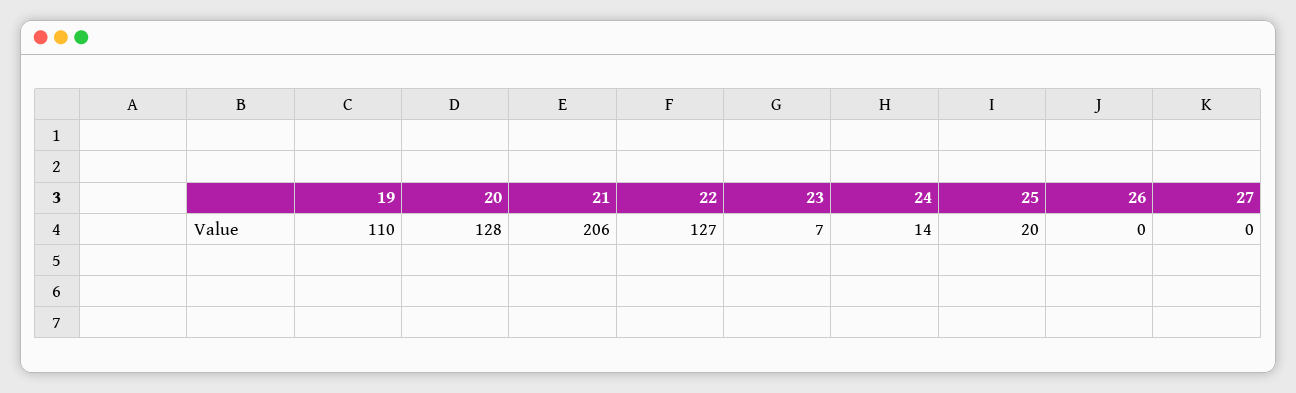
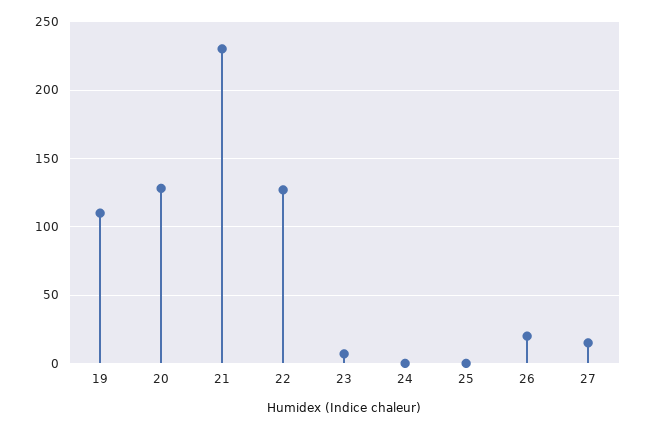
  {
    "19": 110,
    "20": 128,
-   "21": 206,
+   "21": 230,
    "22": 127,
    "23": 7,
-   "24": 14,
+   "24": 0,
-   "25": 20,
+   "25": 0,
-   "26": 0,
+   "26": 20,
-   "27": 0
+   "27": 15
  }

